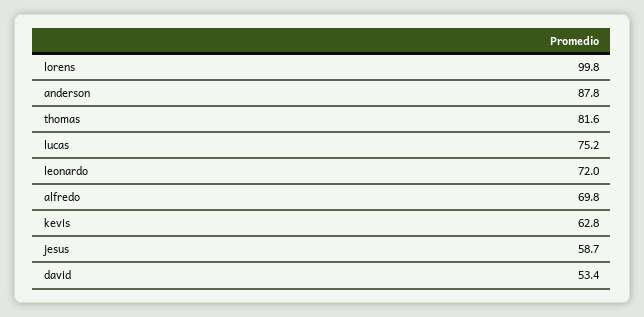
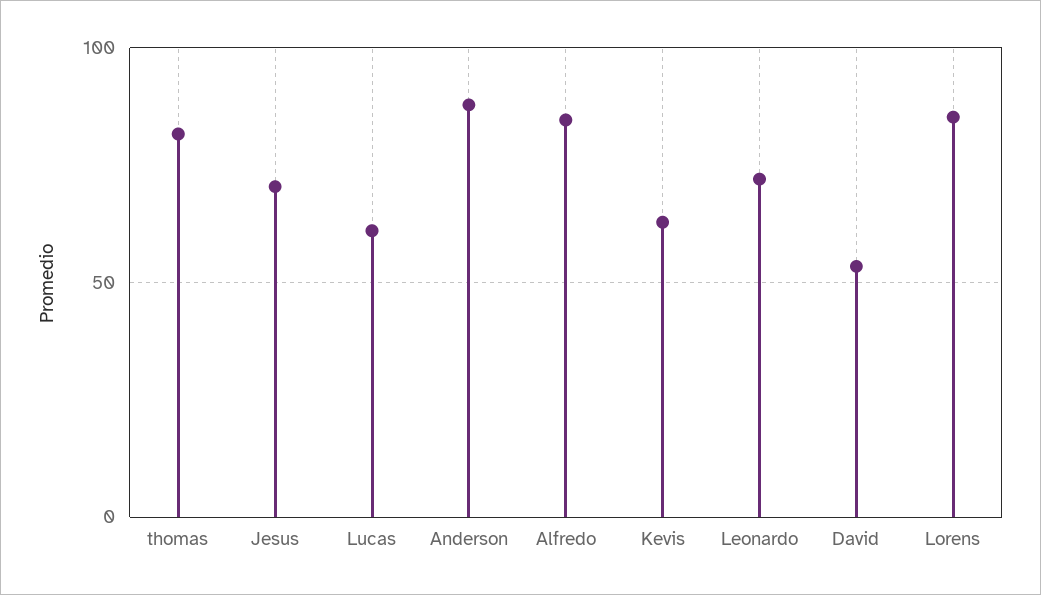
  {
-   "lorens": 99.8,
+   "lorens": 85,
    "anderson": 87.8,
    "thomas": 81.6,
-   "lucas": 75.2,
+   "lucas": 60,
    "leonardo": 72,
-   "alfredo": 69.8,
+   "alfredo": 85,
    "kevis": 62.8,
-   "jesus": 58.7,
+   "jesus": 70,
    "david": 53.4
  }

